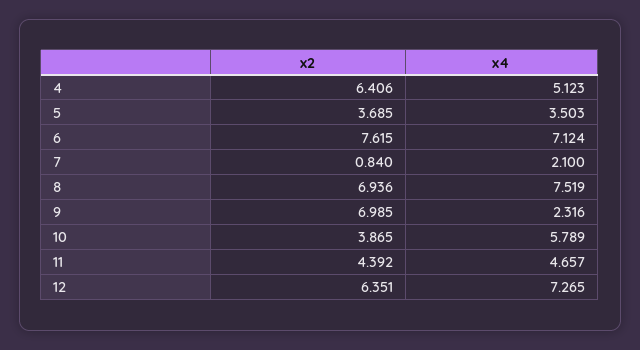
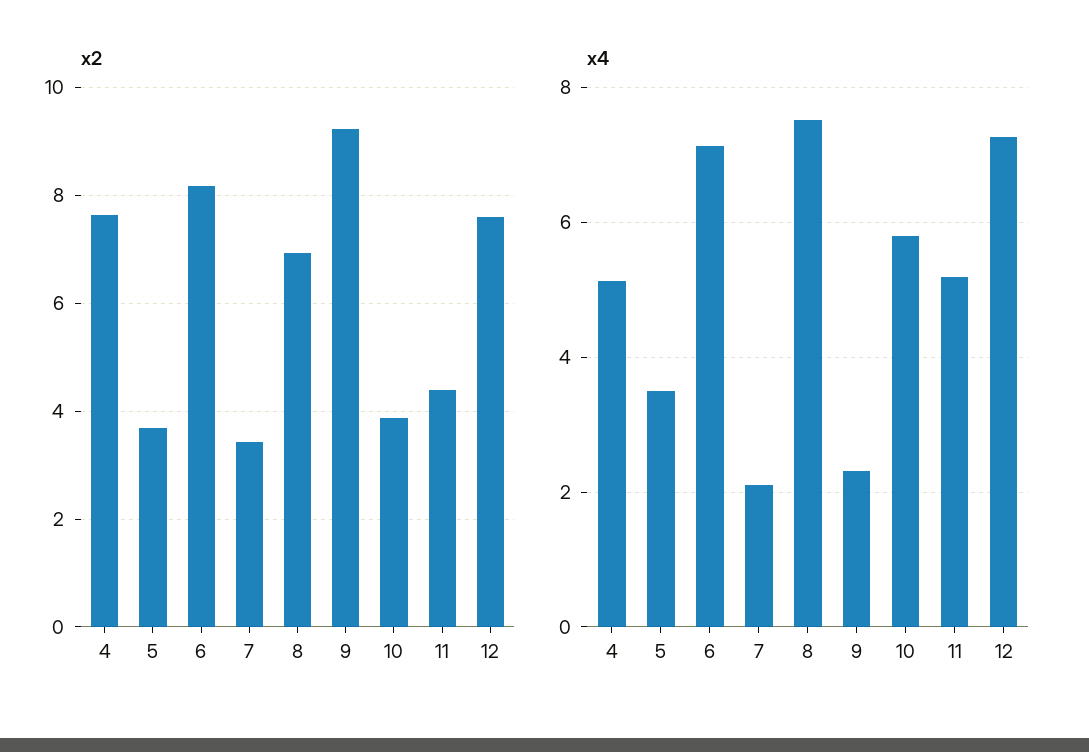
  {
    "x2": {
-     "4": 6.406,
+     "4": 7.6,
      "5": 3.685,
-     "6": 7.615,
+     "6": 8.2,
-     "7": 0.84,
+     "7": 3.4,
      "8": 6.936,
-     "9": 6.985,
+     "9": 9.2,
      "10": 3.865,
      "11": 4.392,
-     "12": 6.351
+     "12": 7.6
    },
    "x4": {
      "4": 5.123,
      "5": 3.503,
      "6": 7.124,
      "7": 2.1,
      "8": 7.519,
      "9": 2.316,
      "10": 5.789,
-     "11": 4.657,
+     "11": 5.2,
      "12": 7.265
    }
  }

